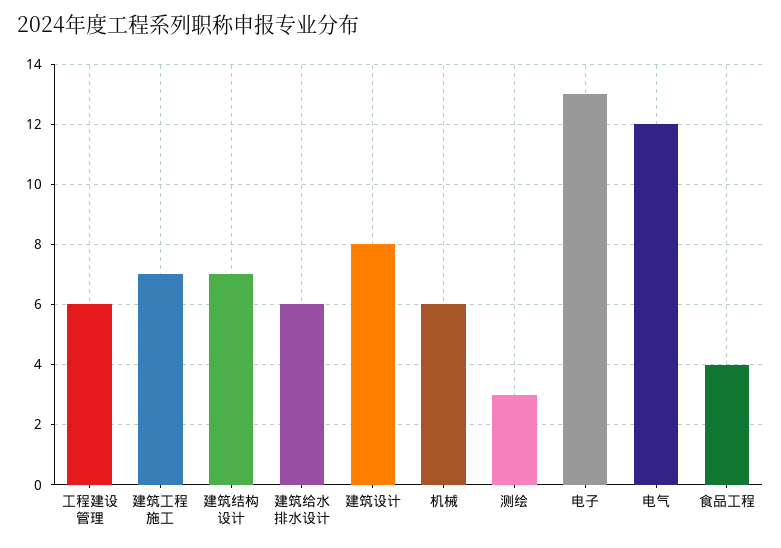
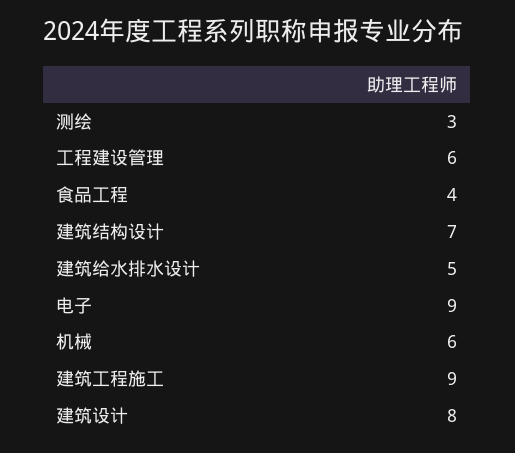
  {
    "工程建设管理": 6,
-   "建筑工程施工": 7,
+   "建筑工程施工": 9,
    "建筑结构设计": 7,
-   "建筑给水排水设计": 6,
+   "建筑给水排水设计": 5,
    "建筑设计": 8,
    "机械": 6,
    "测绘": 3,
-   "电子": 13,
+   "电子": 9,
-   "电气": 12,
    "食品工程": 4
  }

